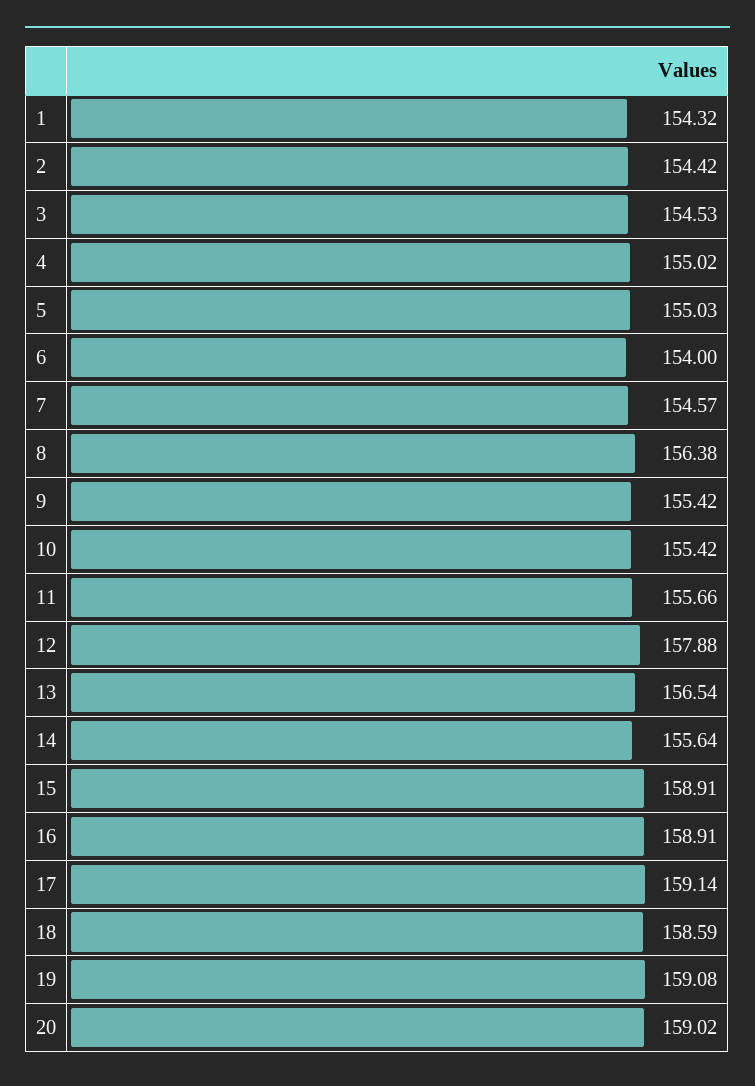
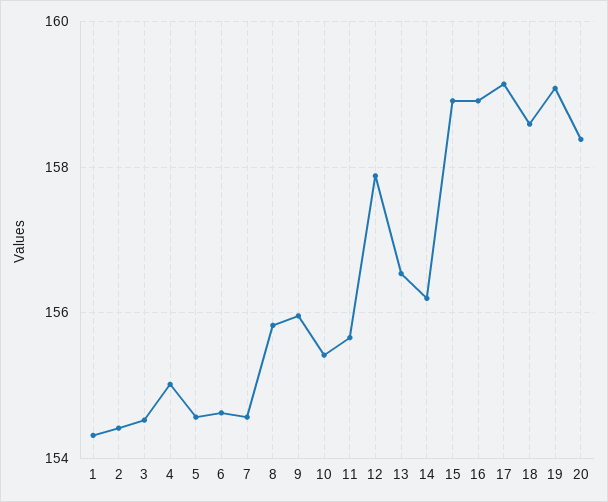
  {
    "1": 154.32,
    "2": 154.42,
    "3": 154.53,
    "4": 155.02,
-   "5": 155.03,
+   "5": 154.6,
-   "6": 154,
+   "6": 154.6,
    "7": 154.57,
-   "8": 156.38,
+   "8": 155.8,
-   "9": 155.42,
+   "9": 156,
    "10": 155.42,
    "11": 155.66,
    "12": 157.88,
    "13": 156.54,
-   "14": 155.64,
+   "14": 156.2,
    "15": 158.91,
    "16": 158.91,
    "17": 159.14,
    "18": 158.59,
    "19": 159.08,
-   "20": 159.02
+   "20": 158.4
  }

